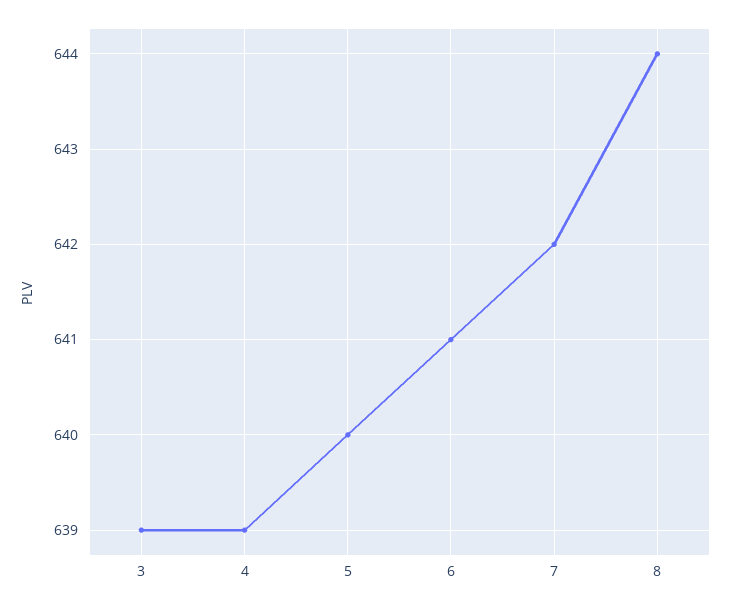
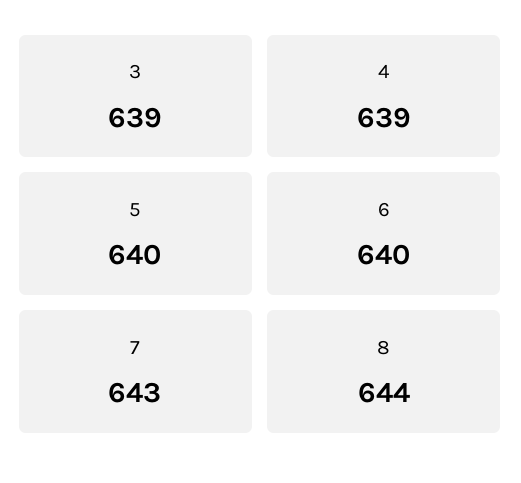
  {
    "3": 639,
    "4": 639,
    "5": 640,
-   "6": 641,
+   "6": 640,
-   "7": 642,
+   "7": 643,
    "8": 644
  }

